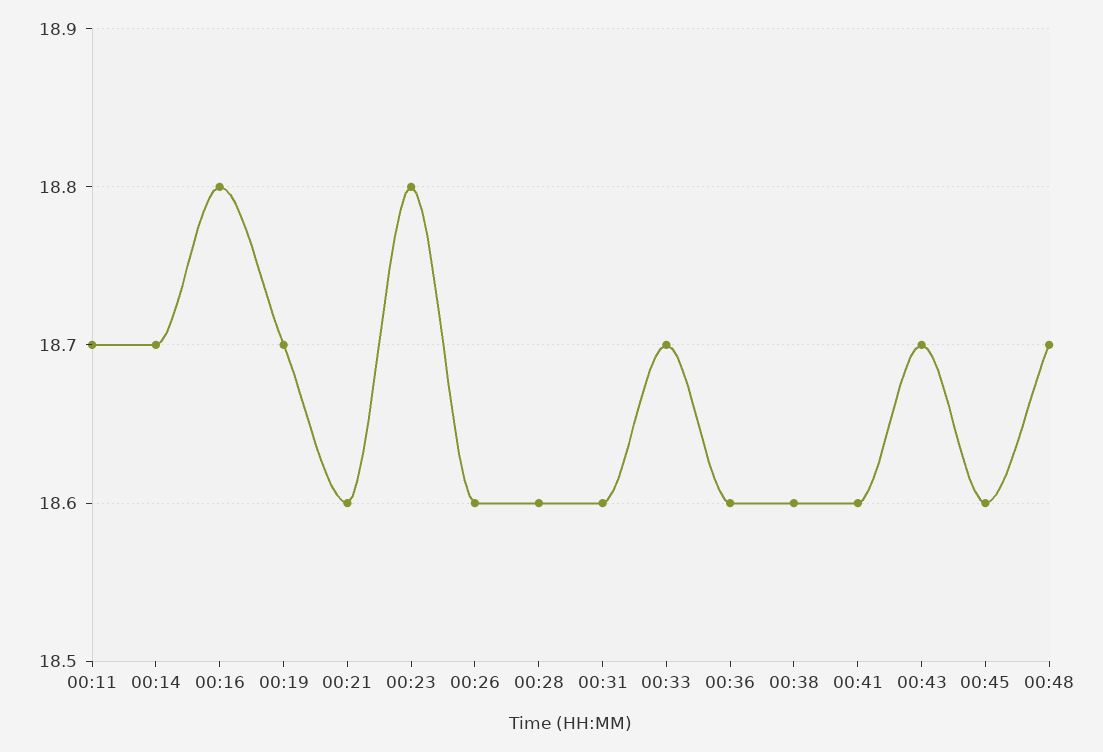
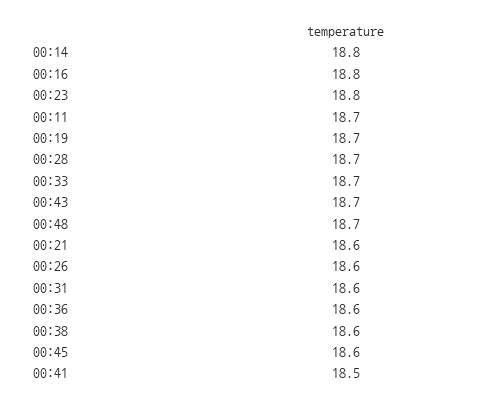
  {
    "00:11": 18.7,
-   "00:14": 18.7,
+   "00:14": 18.8,
    "00:16": 18.8,
    "00:19": 18.7,
    "00:21": 18.6,
    "00:23": 18.8,
    "00:26": 18.6,
-   "00:28": 18.6,
+   "00:28": 18.7,
    "00:31": 18.6,
    "00:33": 18.7,
    "00:36": 18.6,
    "00:38": 18.6,
-   "00:41": 18.6,
+   "00:41": 18.5,
    "00:43": 18.7,
    "00:45": 18.6,
    "00:48": 18.7
  }

